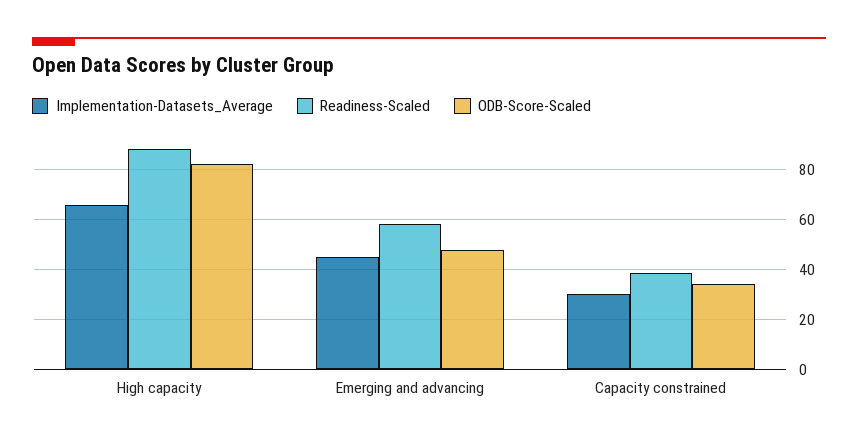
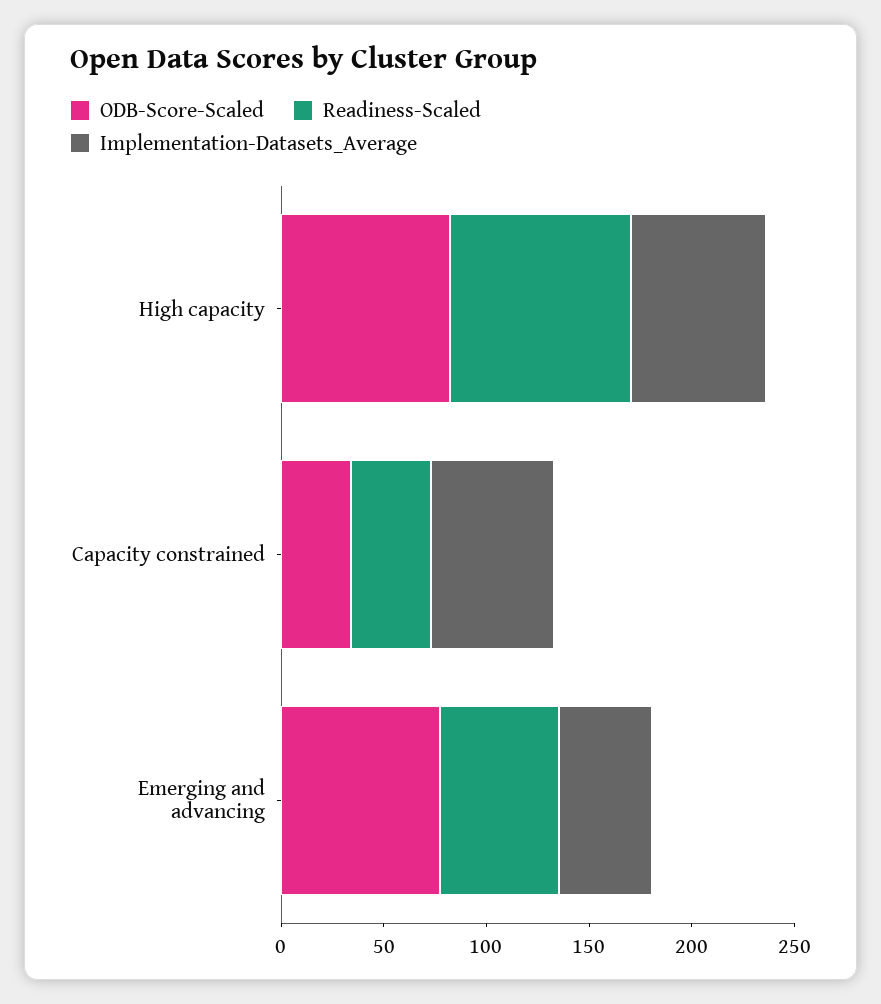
  {
    "Implementation-Datasets_Average": {
      "High capacity": 65,
      "Emerging and advancing": 45,
-     "Capacity constrained": 30
+     "Capacity constrained": 60
    },
    "Readiness-Scaled": {
      "High capacity": 87.5,
      "Emerging and advancing": 57.5,
      "Capacity constrained": 37.5
    },
    "ODB-Score-Scaled": {
      "High capacity": 82.5,
-     "Emerging and advancing": 47.5,
+     "Emerging and advancing": 80,
      "Capacity constrained": 35
    }
  }

